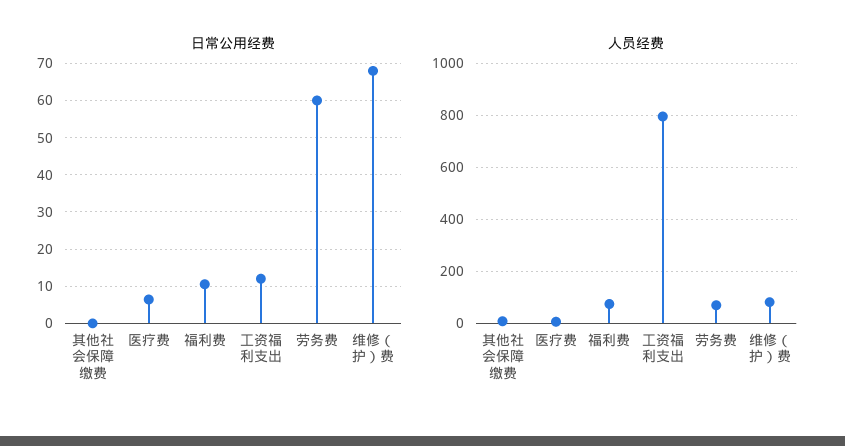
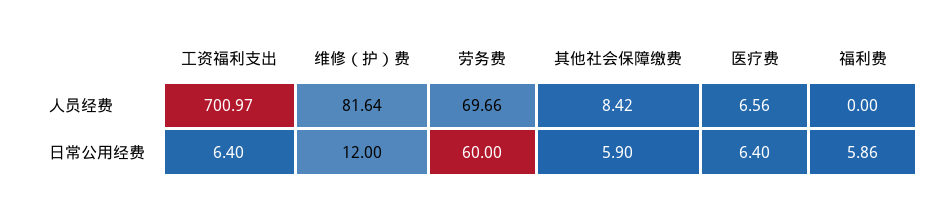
  {
    "日常公用经费": {
-     "其他社会保障缴费": 0,
+     "其他社会保障缴费": 5.9,
      "医疗费": 6.4,
-     "福利费": 10,
+     "福利费": 5.86,
-     "工资福利支出": 12,
+     "工资福利支出": 6.4,
      "劳务费": 60,
-     "维修（护）费": 68
+     "维修（护）费": 12
    },
    "人员经费": {
      "其他社会保障缴费": 8.42,
      "医疗费": 6.56,
-     "福利费": 75,
+     "福利费": 0,
-     "工资福利支出": 800,
+     "工资福利支出": 700.97,
      "劳务费": 69.66,
      "维修（护）费": 81.64
    }
  }

